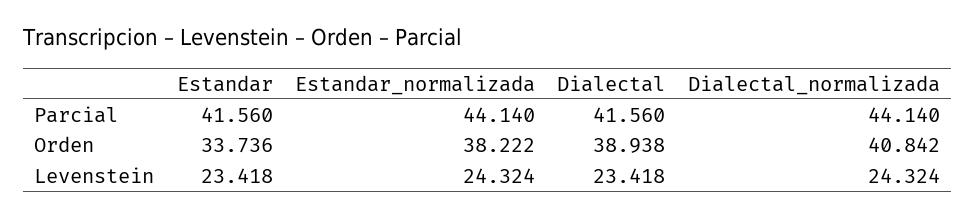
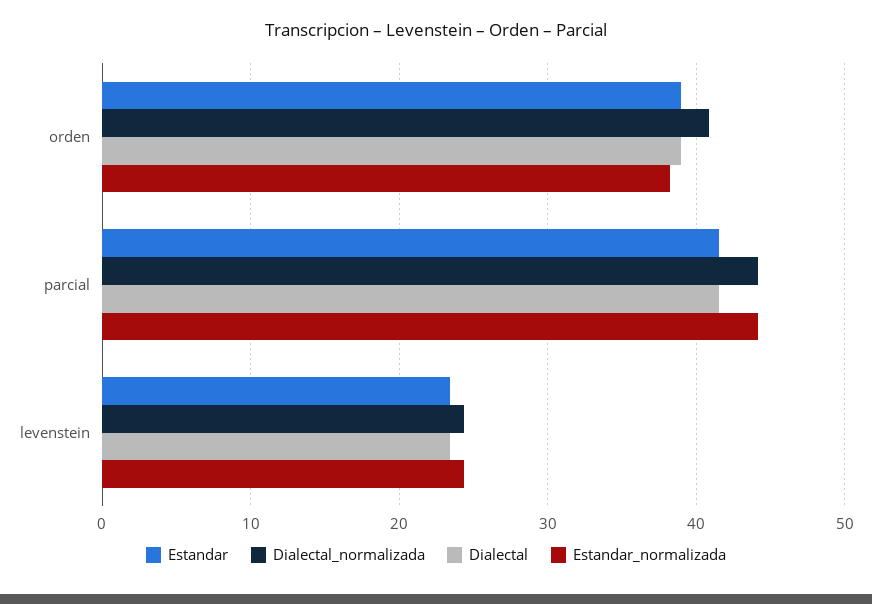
  {
    "Estandar": {
      "Parcial": 41.56,
-     "Orden": 33.736,
+     "Orden": 39,
      "Levenstein": 23.418
    },
    "Estandar_normalizada": {
      "Parcial": 44.14,
      "Orden": 38.222,
      "Levenstein": 24.324
    },
    "Dialectal": {
      "Parcial": 41.56,
      "Orden": 38.938,
      "Levenstein": 23.418
    },
    "Dialectal_normalizada": {
      "Parcial": 44.14,
      "Orden": 40.842,
      "Levenstein": 24.324
    }
  }

